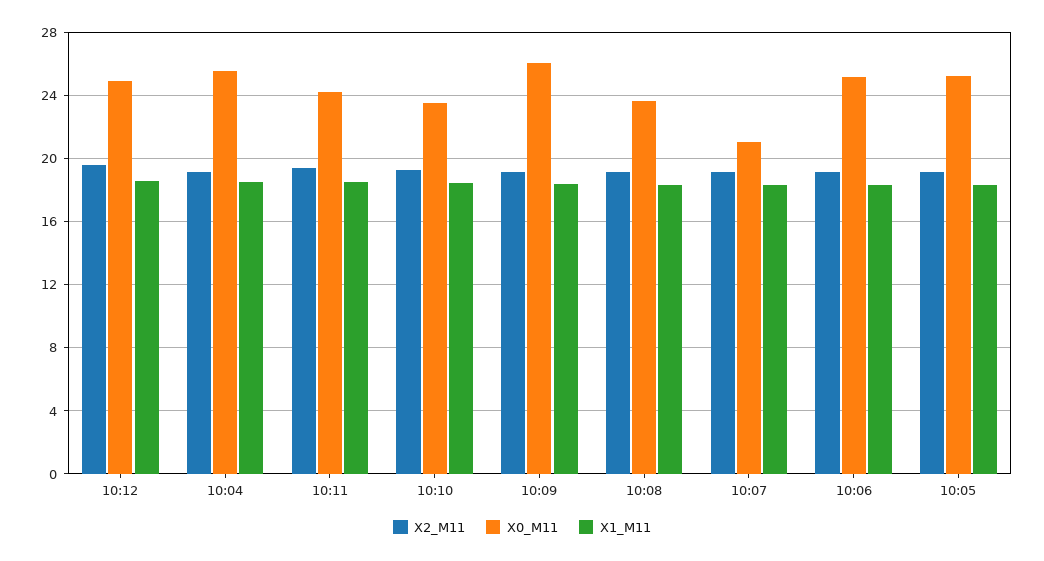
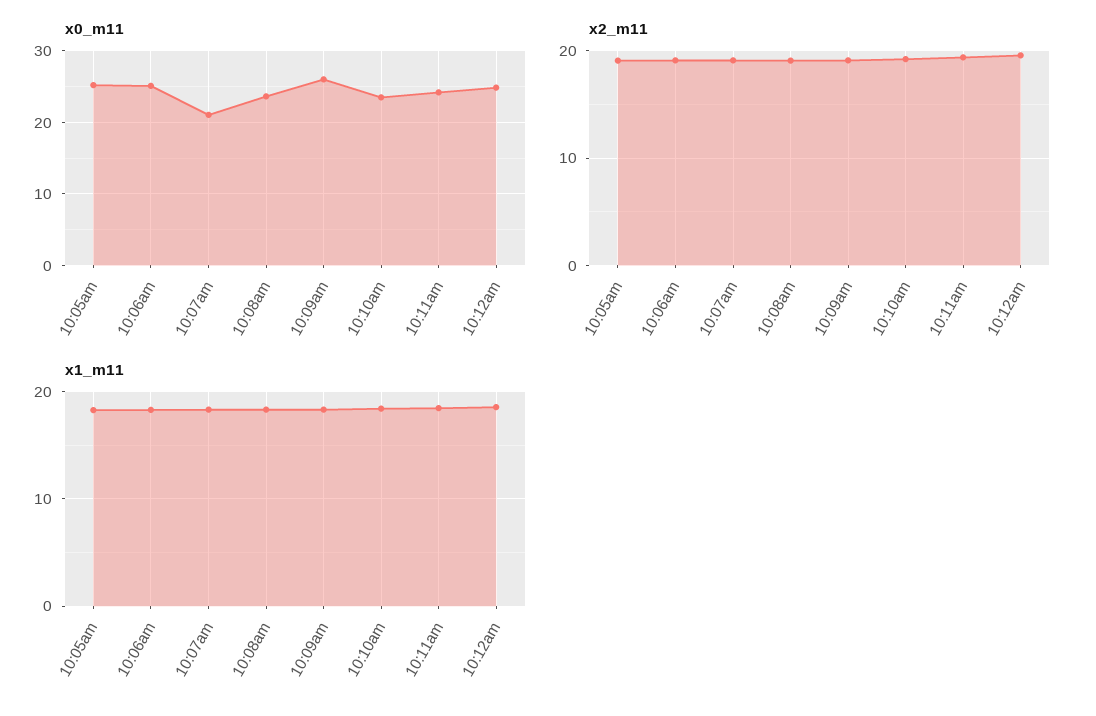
  {
    "X2_M11": {
      "10:12": 19.5,
-     "10:04": 19,
      "10:11": 19.5,
      "10:10": 19,
      "10:09": 19,
      "10:08": 19,
      "10:07": 19,
      "10:06": 19,
      "10:05": 19
    },
    "X0_M11": {
      "10:12": 25,
-     "10:04": 25.5,
      "10:11": 24,
      "10:10": 23.5,
      "10:09": 26,
      "10:08": 23.5,
      "10:07": 21,
      "10:06": 25,
      "10:05": 25
    },
    "X1_M11": {
      "10:12": 18.5,
-     "10:04": 18.5,
      "10:11": 18.5,
      "10:10": 18.5,
      "10:09": 18.5,
      "10:08": 18.5,
      "10:07": 18.5,
      "10:06": 18.5,
      "10:05": 18.5
    }
  }

